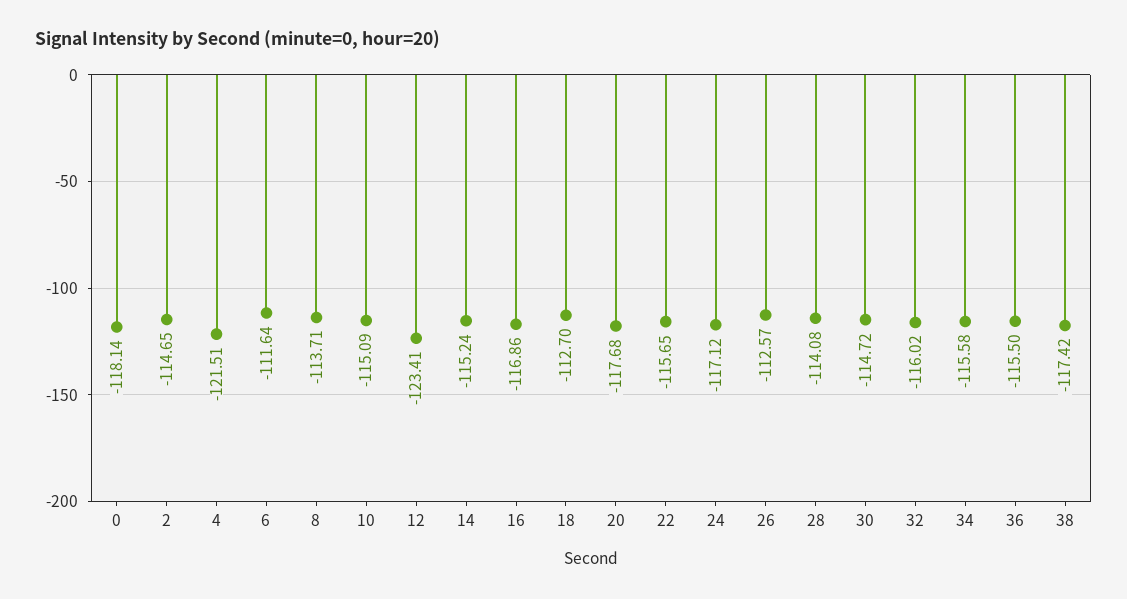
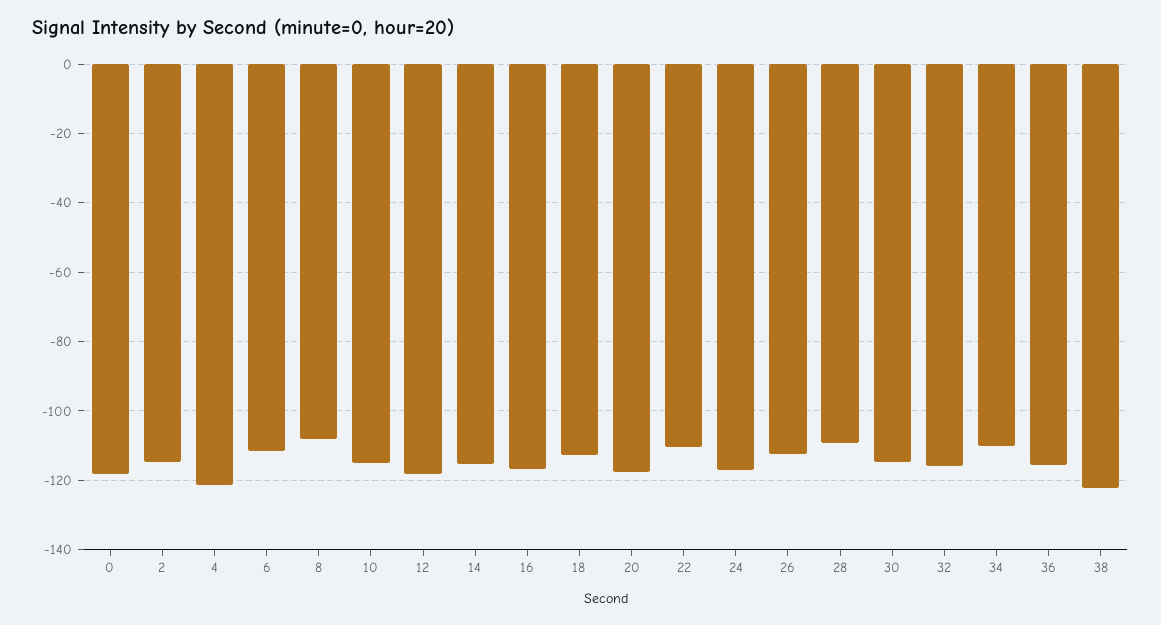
  {
    "0": -118.14,
    "2": -114.65,
    "4": -121.51,
    "6": -111.64,
-   "8": -113.71,
+   "8": -108,
    "10": -115.09,
-   "12": -123.41,
+   "12": -118,
    "14": -115.24,
    "16": -116.86,
    "18": -112.7,
    "20": -117.68,
-   "22": -115.65,
+   "22": -110,
    "24": -117.12,
    "26": -112.57,
-   "28": -114.08,
+   "28": -110,
    "30": -114.72,
    "32": -116.02,
-   "34": -115.58,
+   "34": -110,
    "36": -115.5,
-   "38": -117.42
+   "38": -122
  }

